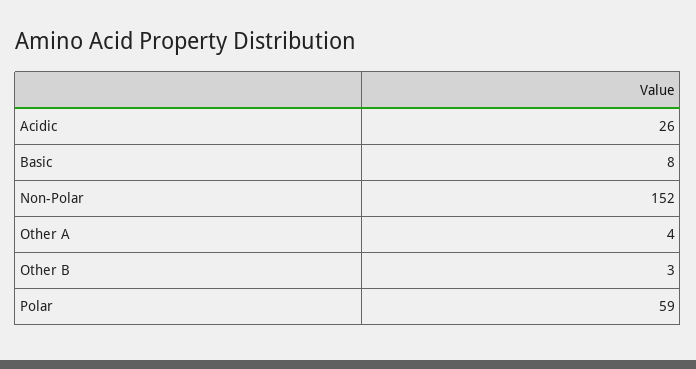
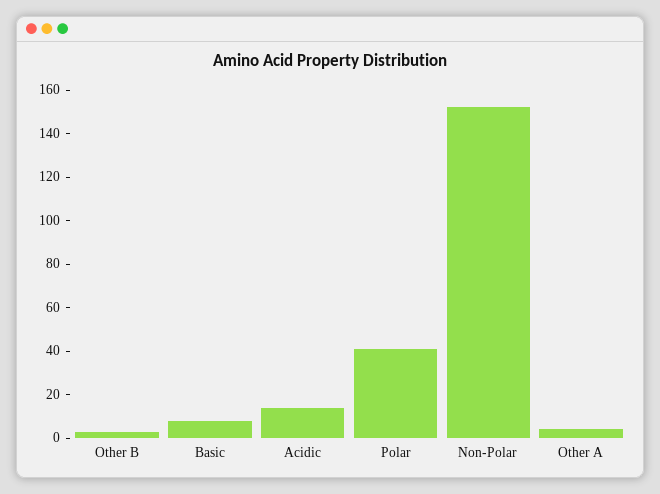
  {
-   "Acidic": 26,
+   "Acidic": 15,
    "Basic": 8,
    "Non-Polar": 152,
    "Other A": 4,
    "Other B": 3,
-   "Polar": 59
+   "Polar": 40
  }

